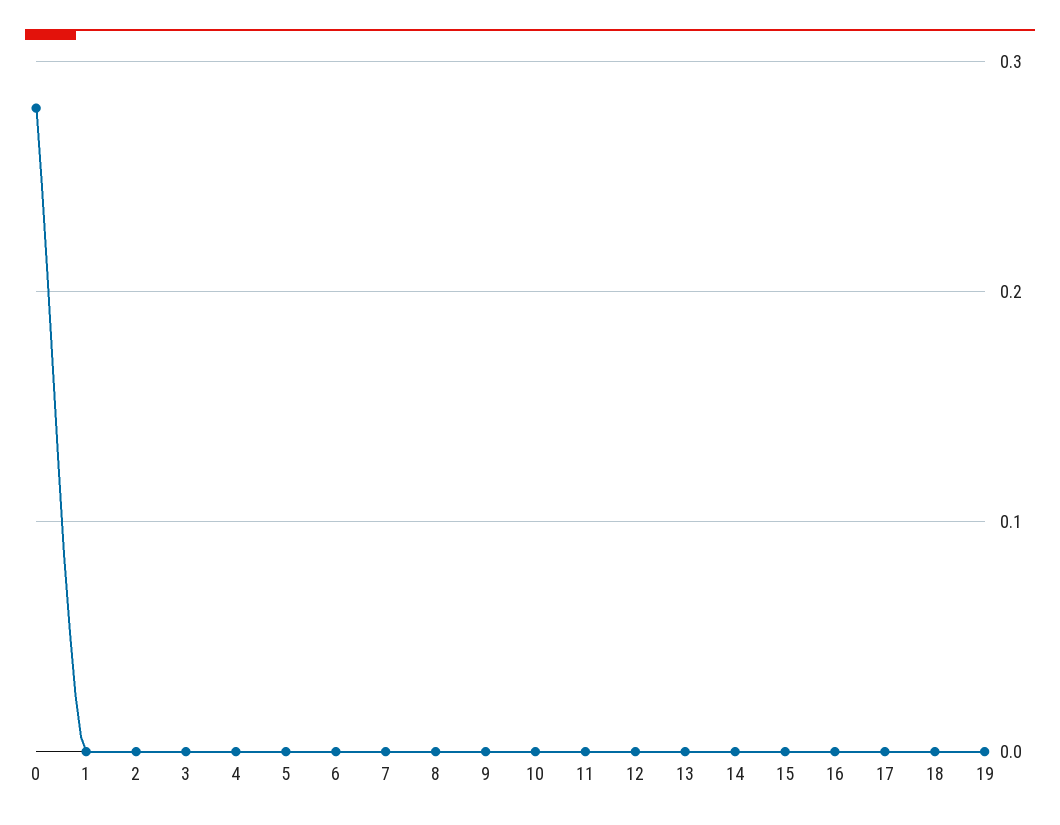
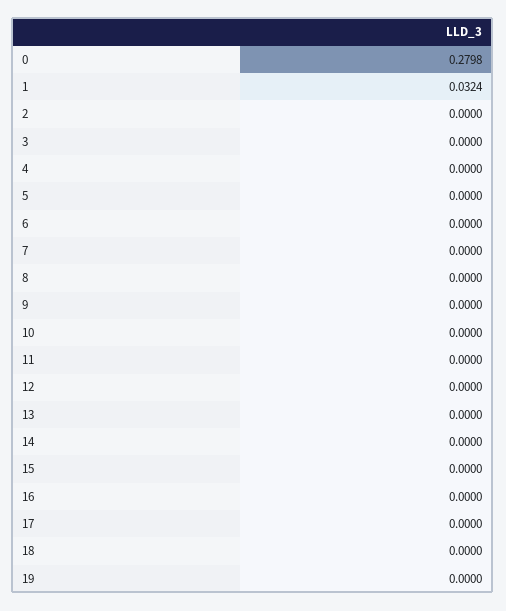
  {
    "0": 0.2798,
-   "1": 0,
+   "1": 0.0324,
    "2": 0,
    "3": 0,
    "4": 0,
    "5": 0,
    "6": 0,
    "7": 0,
    "8": 0,
    "9": 0,
    "10": 0,
    "11": 0,
    "12": 0,
    "13": 0,
    "14": 0,
    "15": 0,
    "16": 0,
    "17": 0,
    "18": 0,
    "19": 0
  }

